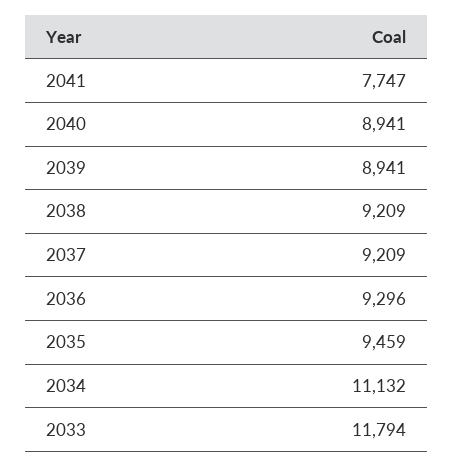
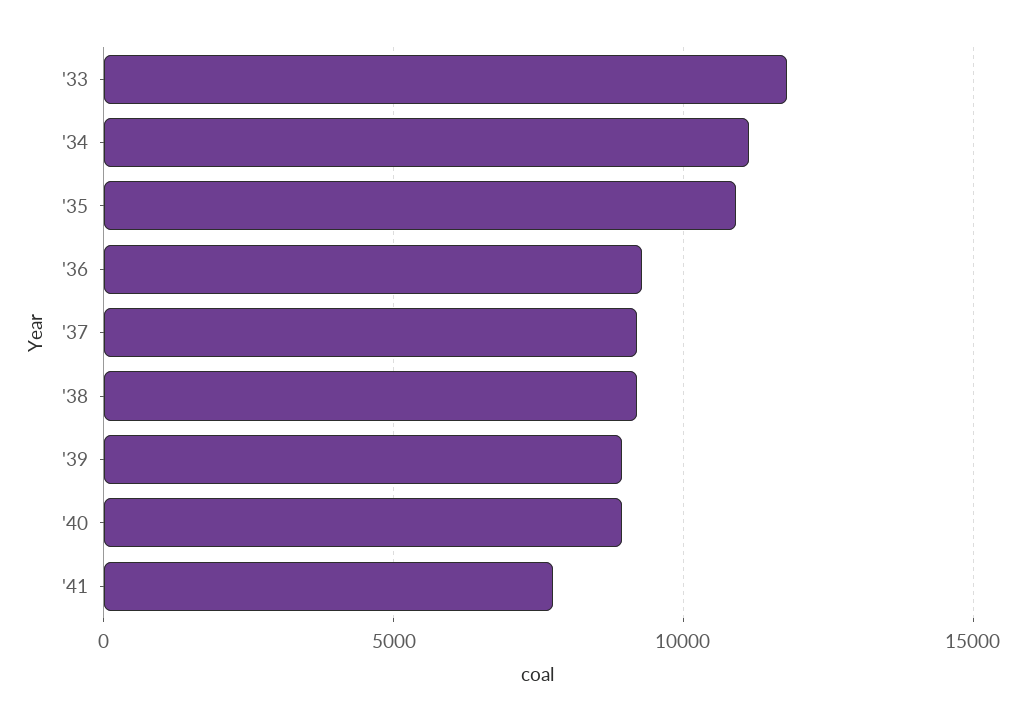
  {
    "2041": 7747,
    "2040": 8941,
    "2039": 8941,
    "2038": 9209,
    "2037": 9209,
    "2036": 9296,
-   "2035": 9459,
+   "2035": 11000,
    "2034": 11132,
    "2033": 11794
  }

